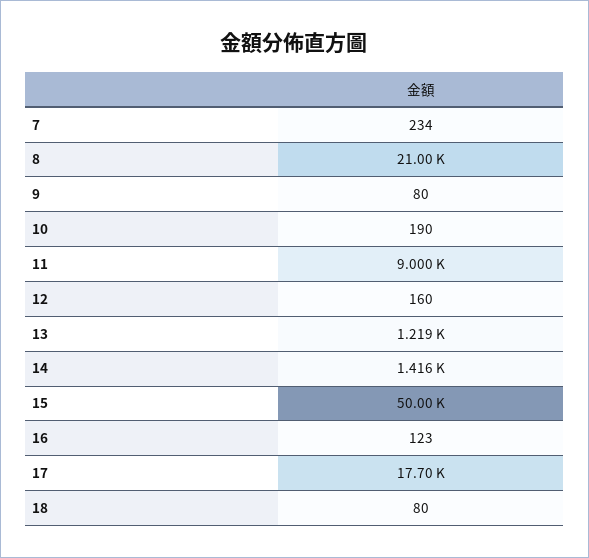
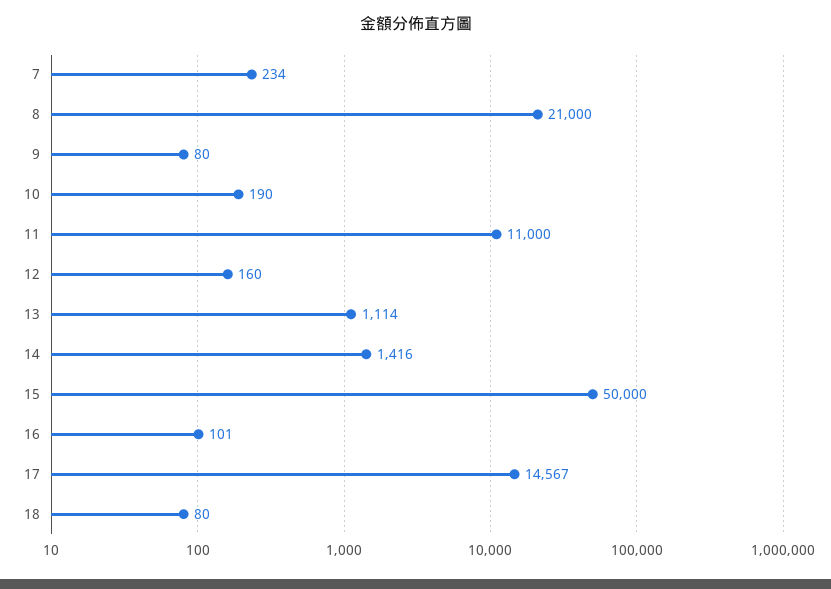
  {
    "7": 234,
    "8": 21000,
    "9": 80,
    "10": 190,
-   "11": 9000,
+   "11": 11000,
    "12": 160,
-   "13": 1219,
+   "13": 1114,
    "14": 1416,
    "15": 50000,
-   "16": 123,
+   "16": 101,
-   "17": 17700,
+   "17": 14567,
    "18": 80
  }

